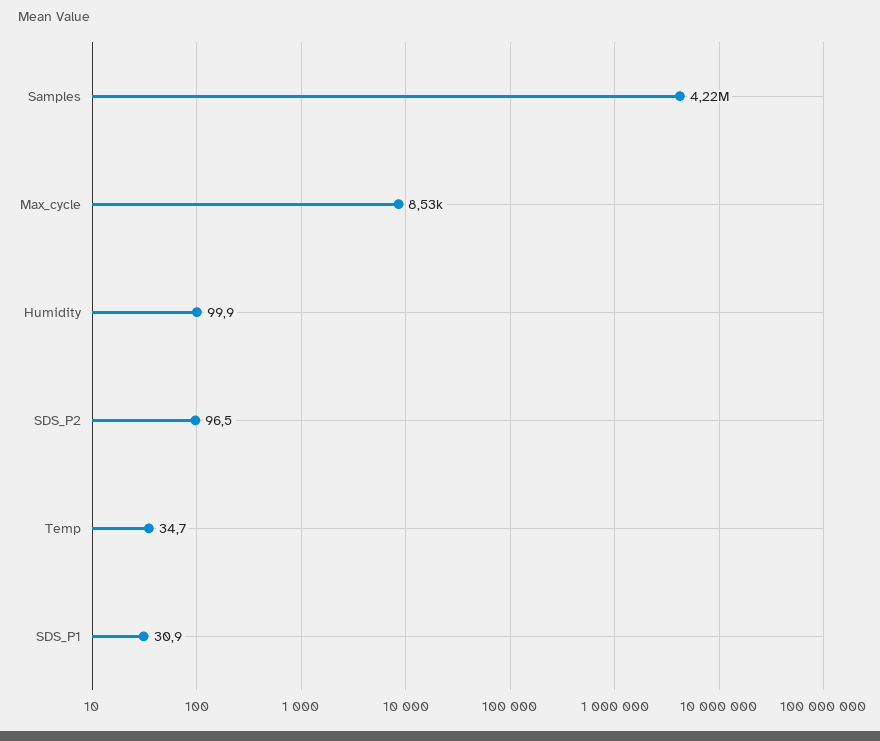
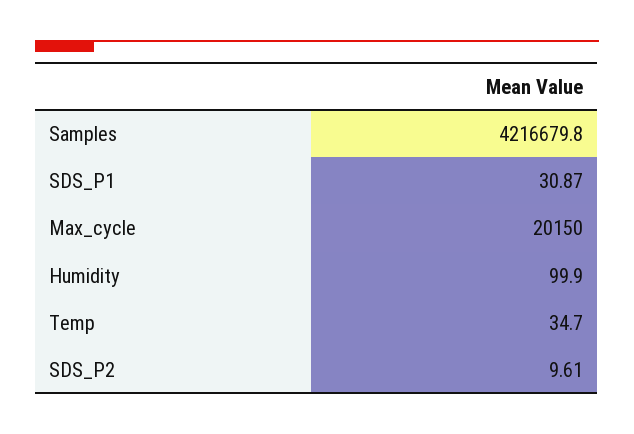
  {
    "Samples": 4216679.8,
-   "Max_cycle": 8530,
+   "Max_cycle": 20150,
    "Humidity": 99.9,
-   "SDS_P2": 96.5,
+   "SDS_P2": 9.61,
    "Temp": 34.7,
    "SDS_P1": 30.87
  }

